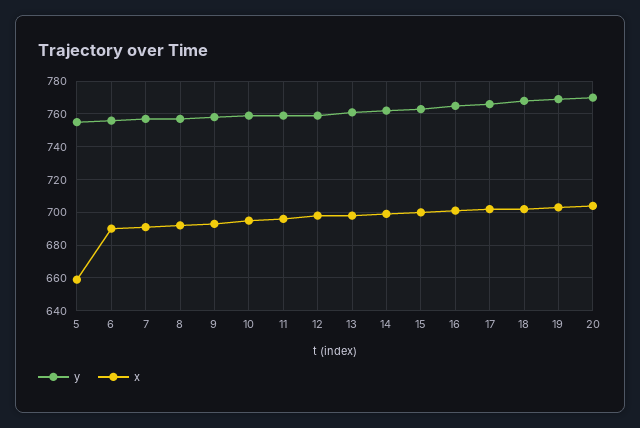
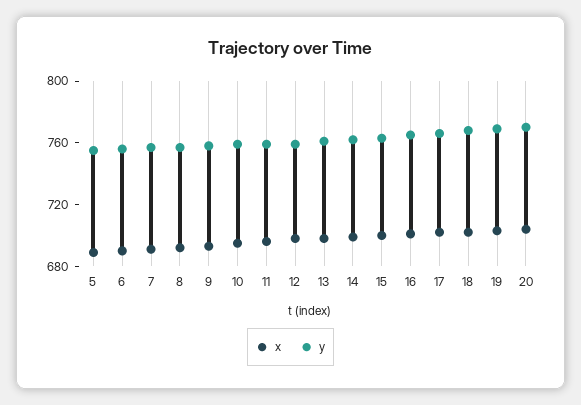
  {
    "y": {
      "5": 755,
      "6": 755,
      "7": 755,
      "8": 755,
      "9": 760,
      "10": 760,
      "11": 760,
      "12": 760,
      "13": 760,
      "14": 760,
      "15": 765,
      "16": 765,
      "17": 765,
      "18": 770,
      "19": 770,
      "20": 770
    },
    "x": {
-     "5": 660,
+     "5": 690,
      "6": 690,
      "7": 690,
      "8": 690,
      "9": 695,
      "10": 695,
      "11": 695,
      "12": 700,
      "13": 700,
      "14": 700,
      "15": 700,
      "16": 700,
      "17": 700,
      "18": 700,
      "19": 705,
      "20": 705
    }
  }

